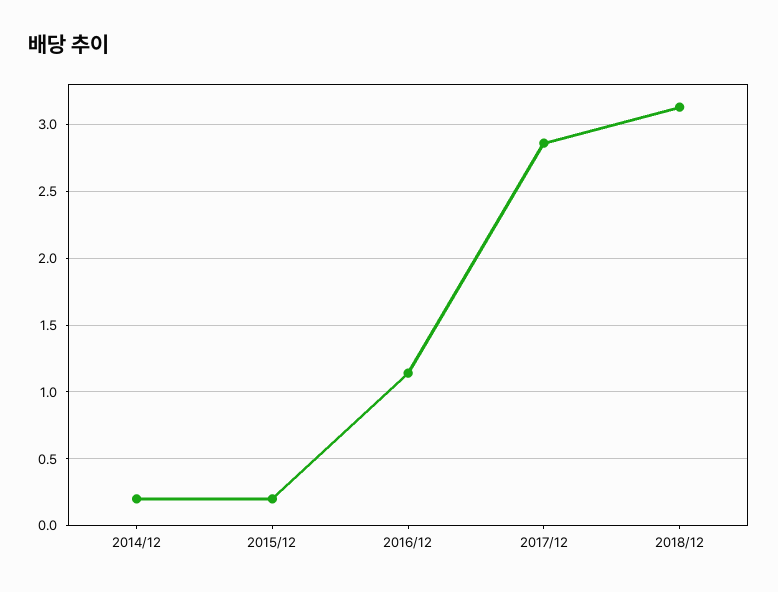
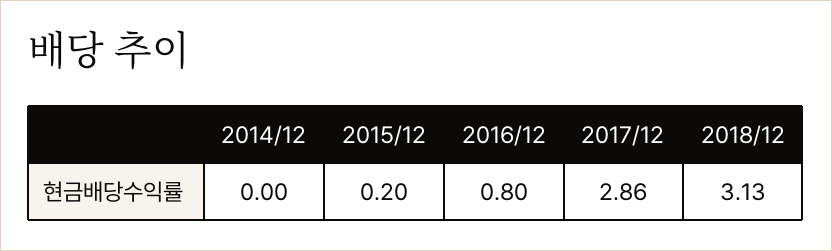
  {
-   "2014/12": 0.2,
+   "2014/12": 0,
    "2015/12": 0.2,
-   "2016/12": 1.15,
+   "2016/12": 0.8,
    "2017/12": 2.86,
    "2018/12": 3.13
  }

